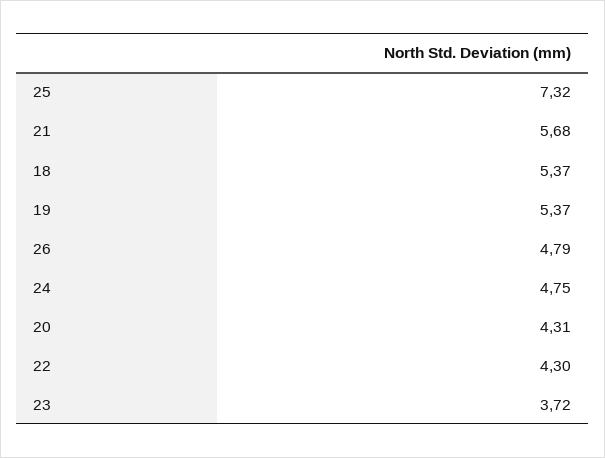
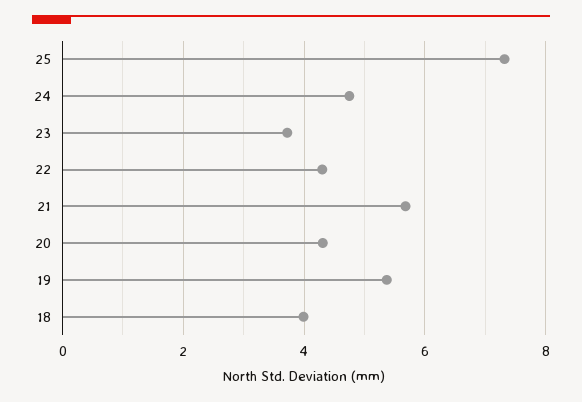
  {
    "25": 7.32,
    "21": 5.68,
-   "18": 5.37,
+   "18": 4,
    "19": 5.37,
-   "26": 4.79,
    "24": 4.75,
    "20": 4.31,
    "22": 4.3,
    "23": 3.72
  }

